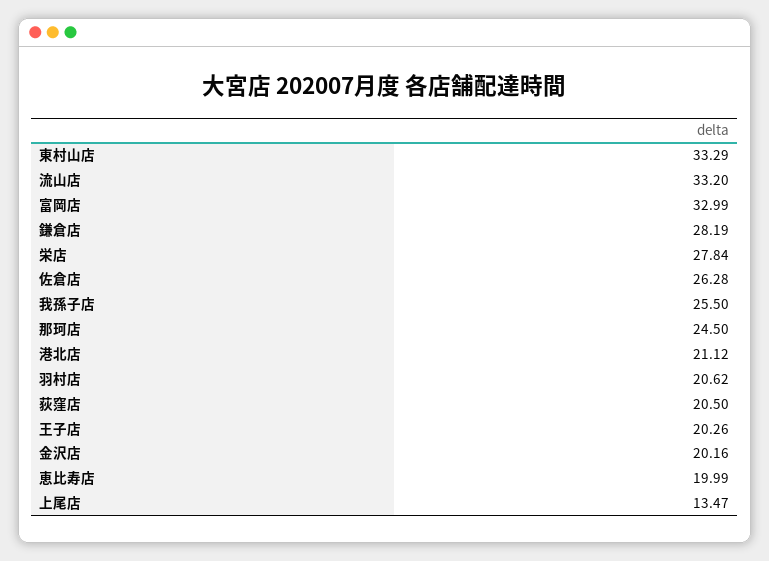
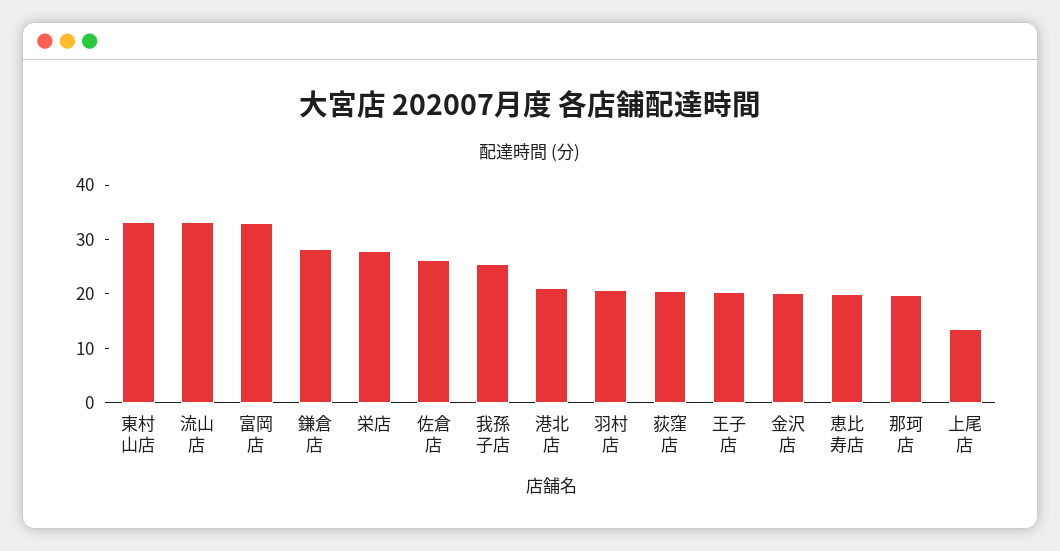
  {
    "東村山店": 33.29,
    "流山店": 33.2,
    "富岡店": 32.99,
    "鎌倉店": 28.19,
    "栄店": 27.84,
    "佐倉店": 26.28,
    "我孫子店": 25.5,
-   "那珂店": 24.5,
+   "那珂店": 20,
    "港北店": 21.12,
    "羽村店": 20.62,
    "荻窪店": 20.5,
    "王子店": 20.26,
    "金沢店": 20.16,
    "恵比寿店": 19.99,
    "上尾店": 13.47
  }

